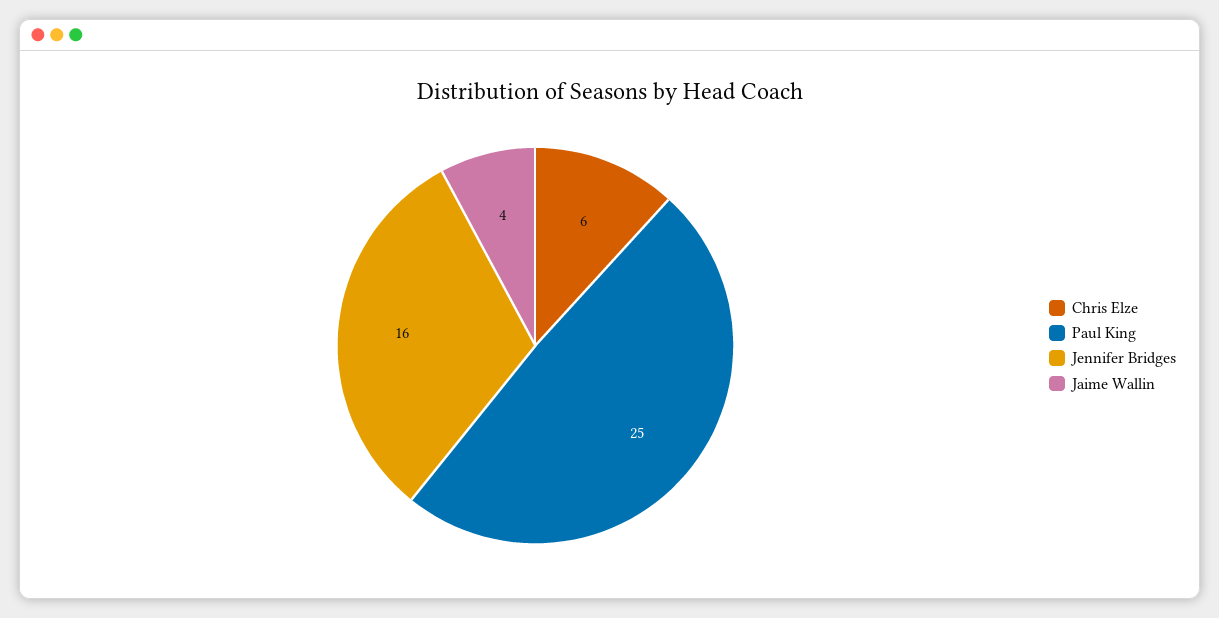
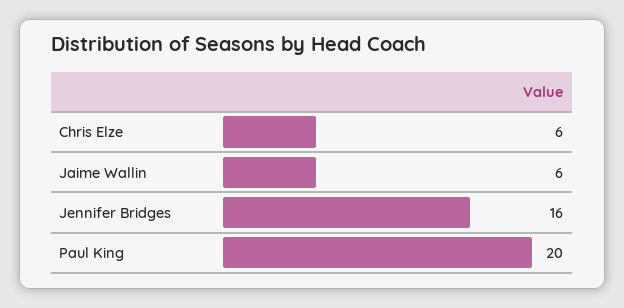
  {
    "Chris Elze": 6,
-   "Paul King": 25,
+   "Paul King": 20,
    "Jennifer Bridges": 16,
-   "Jaime Wallin": 4
+   "Jaime Wallin": 6
  }

